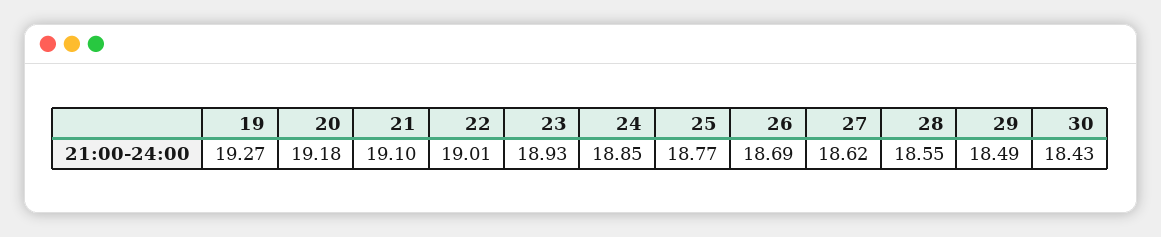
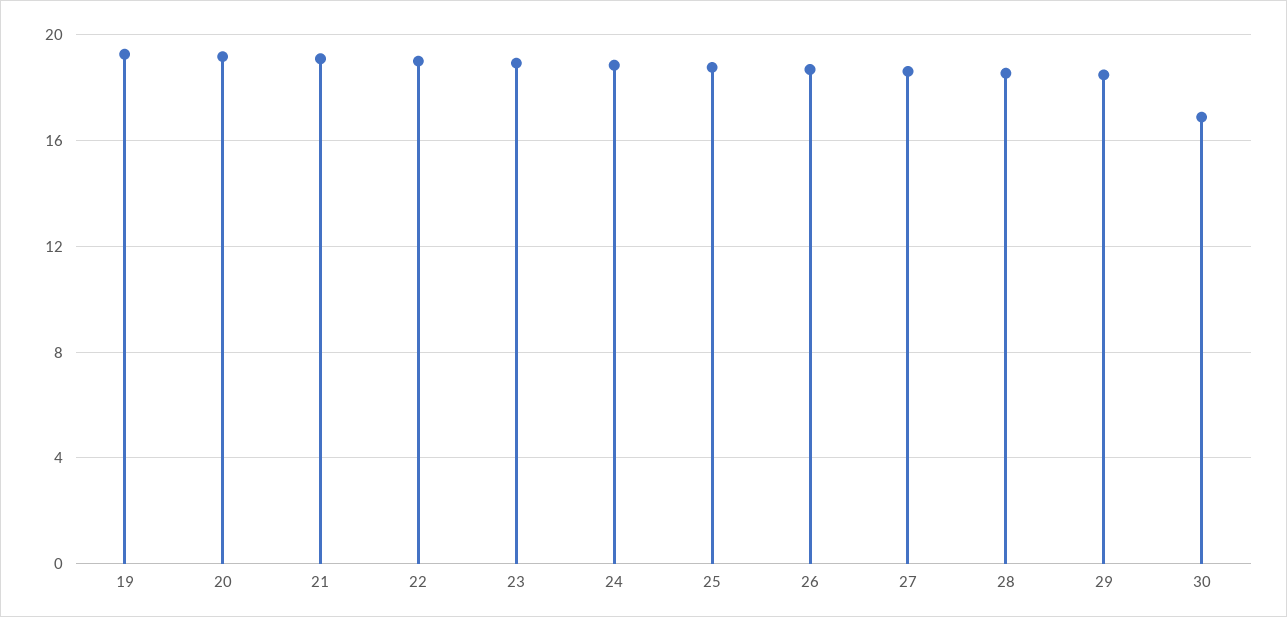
  {
    "19": 19.27,
    "20": 19.18,
    "21": 19.1,
    "22": 19.01,
    "23": 18.93,
    "24": 18.85,
    "25": 18.77,
    "26": 18.69,
    "27": 18.62,
    "28": 18.55,
    "29": 18.49,
-   "30": 18.43
+   "30": 17
  }

